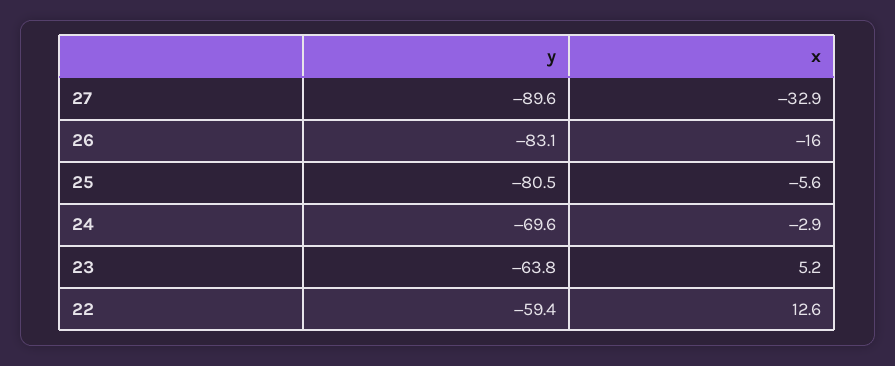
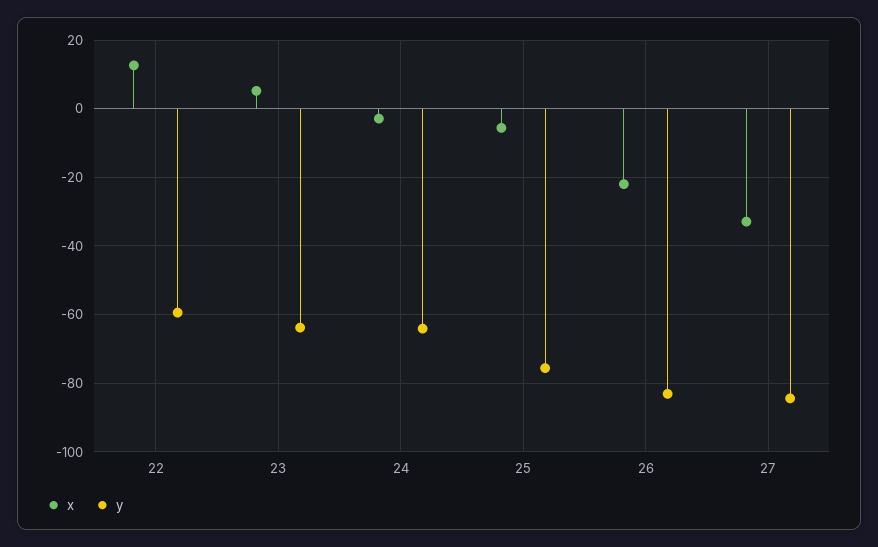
  {
    "y": {
-     "27": -89.6,
+     "27": -84,
      "26": -83.1,
-     "25": -80.5,
+     "25": -76,
-     "24": -69.6,
+     "24": -64,
      "23": -63.8,
      "22": -59.4
    },
    "x": {
      "27": -32.9,
-     "26": -16,
+     "26": -22,
      "25": -5.6,
      "24": -2.9,
      "23": 5.2,
      "22": 12.6
    }
  }

